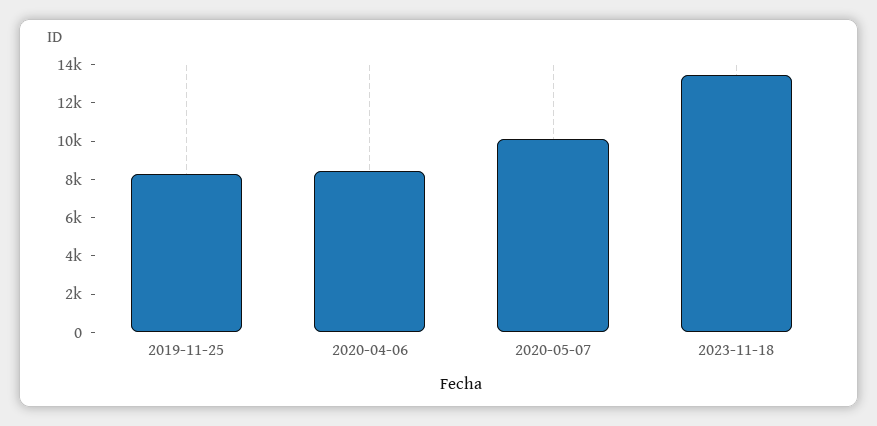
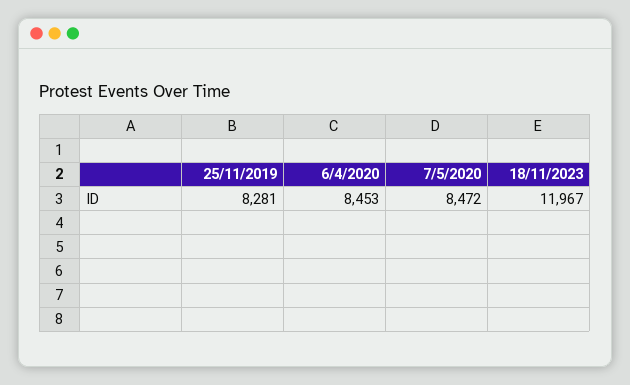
  {
    "2019-11-25": 8281,
    "2020-04-06": 8453,
-   "2020-05-07": 10000,
+   "2020-05-07": 8472,
-   "2023-11-18": 13500
+   "2023-11-18": 11967
  }

